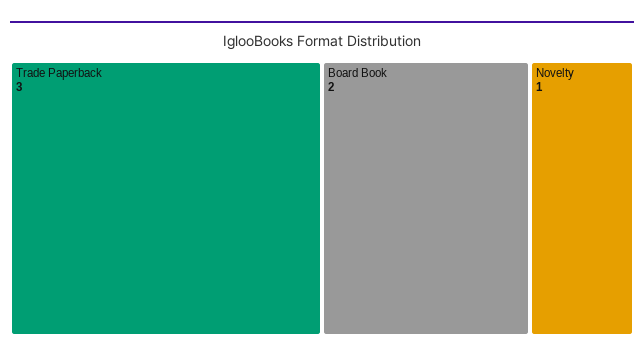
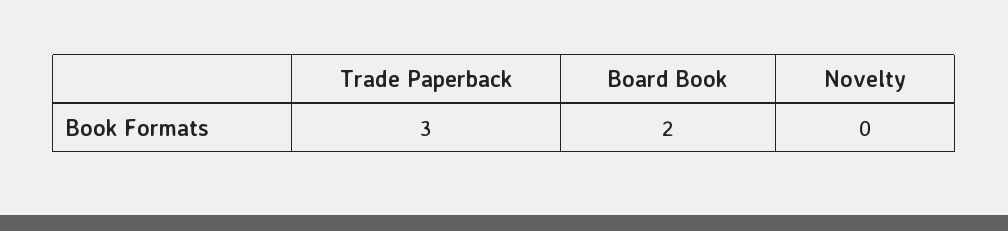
  {
    "Trade Paperback": 3,
    "Board Book": 2,
-   "Novelty": 1
+   "Novelty": 0
  }

